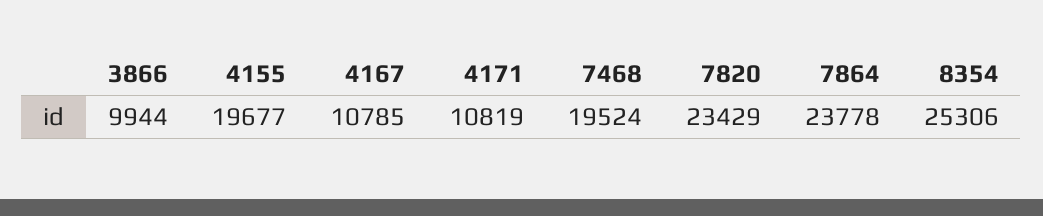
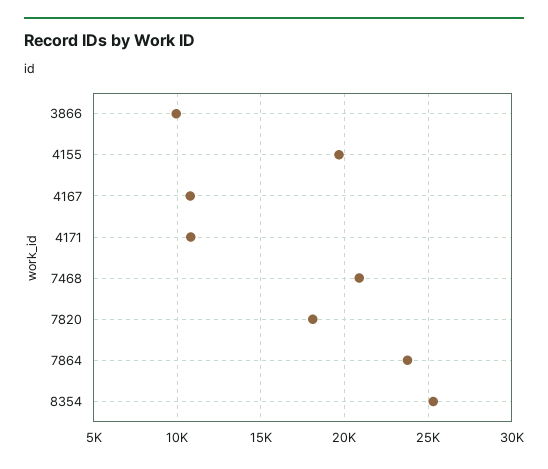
  {
    "3866": 9944,
    "4155": 19677,
    "4167": 10785,
    "4171": 10819,
-   "7468": 19524,
+   "7468": 21000,
-   "7820": 23429,
+   "7820": 18000,
    "7864": 23778,
    "8354": 25306
  }

